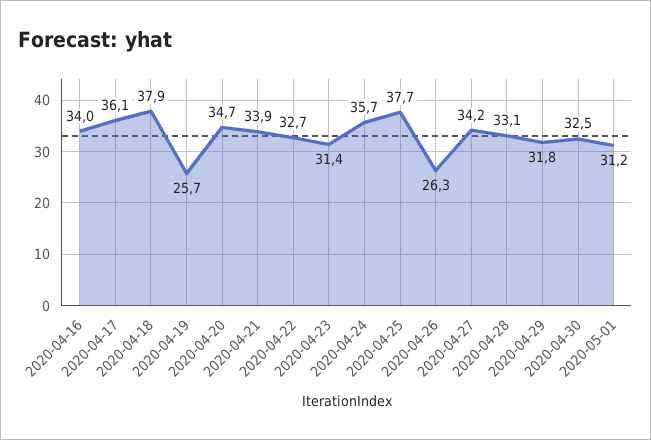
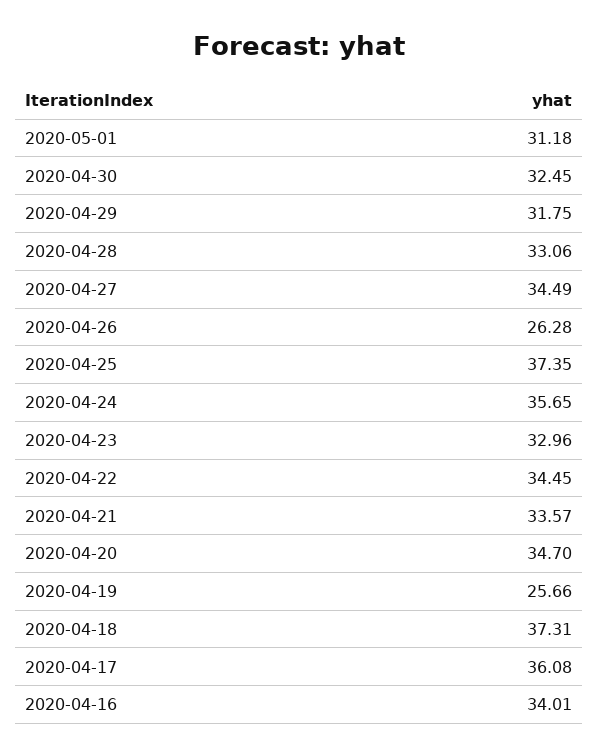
  {
    "2020-04-16": 34.01,
    "2020-04-17": 36.08,
-   "2020-04-18": 37.9,
+   "2020-04-18": 37.31,
    "2020-04-19": 25.66,
    "2020-04-20": 34.7,
-   "2020-04-21": 33.9,
+   "2020-04-21": 33.57,
-   "2020-04-22": 32.7,
+   "2020-04-22": 34.45,
-   "2020-04-23": 31.4,
+   "2020-04-23": 32.96,
    "2020-04-24": 35.65,
-   "2020-04-25": 37.7,
+   "2020-04-25": 37.35,
    "2020-04-26": 26.28,
-   "2020-04-27": 34.2,
+   "2020-04-27": 34.49,
    "2020-04-28": 33.06,
    "2020-04-29": 31.75,
    "2020-04-30": 32.45,
    "2020-05-01": 31.18
  }

